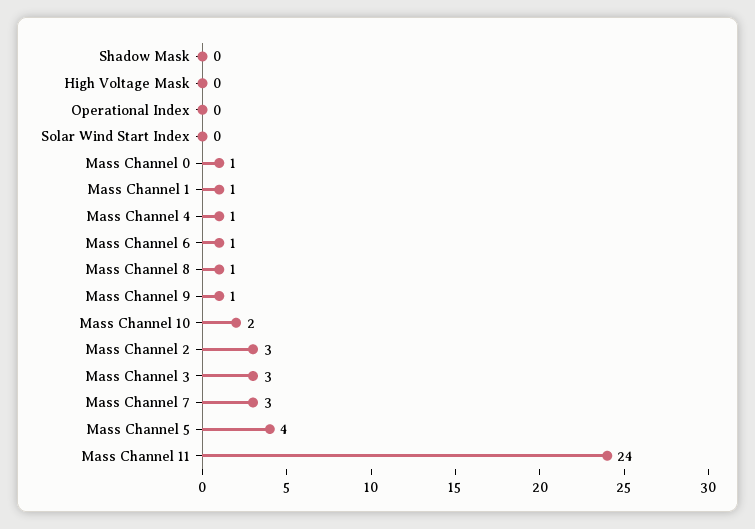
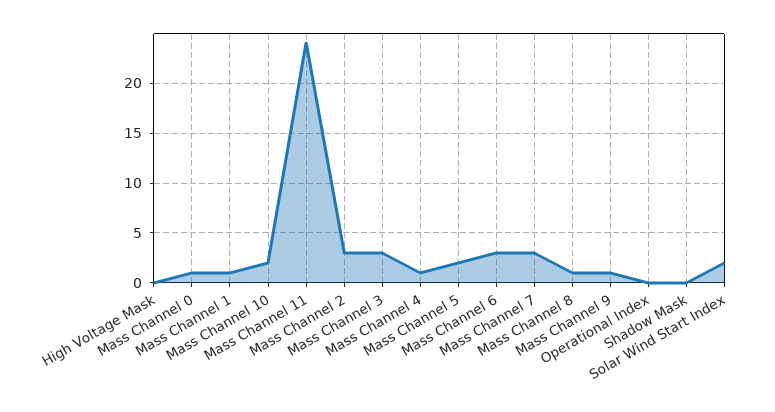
  {
    "Shadow Mask": 0,
    "High Voltage Mask": 0,
    "Operational Index": 0,
-   "Solar Wind Start Index": 0,
+   "Solar Wind Start Index": 2,
    "Mass Channel 0": 1,
    "Mass Channel 1": 1,
    "Mass Channel 4": 1,
-   "Mass Channel 6": 1,
+   "Mass Channel 6": 3,
    "Mass Channel 8": 1,
    "Mass Channel 9": 1,
    "Mass Channel 10": 2,
    "Mass Channel 2": 3,
    "Mass Channel 3": 3,
    "Mass Channel 7": 3,
-   "Mass Channel 5": 4,
+   "Mass Channel 5": 2,
    "Mass Channel 11": 24
  }

